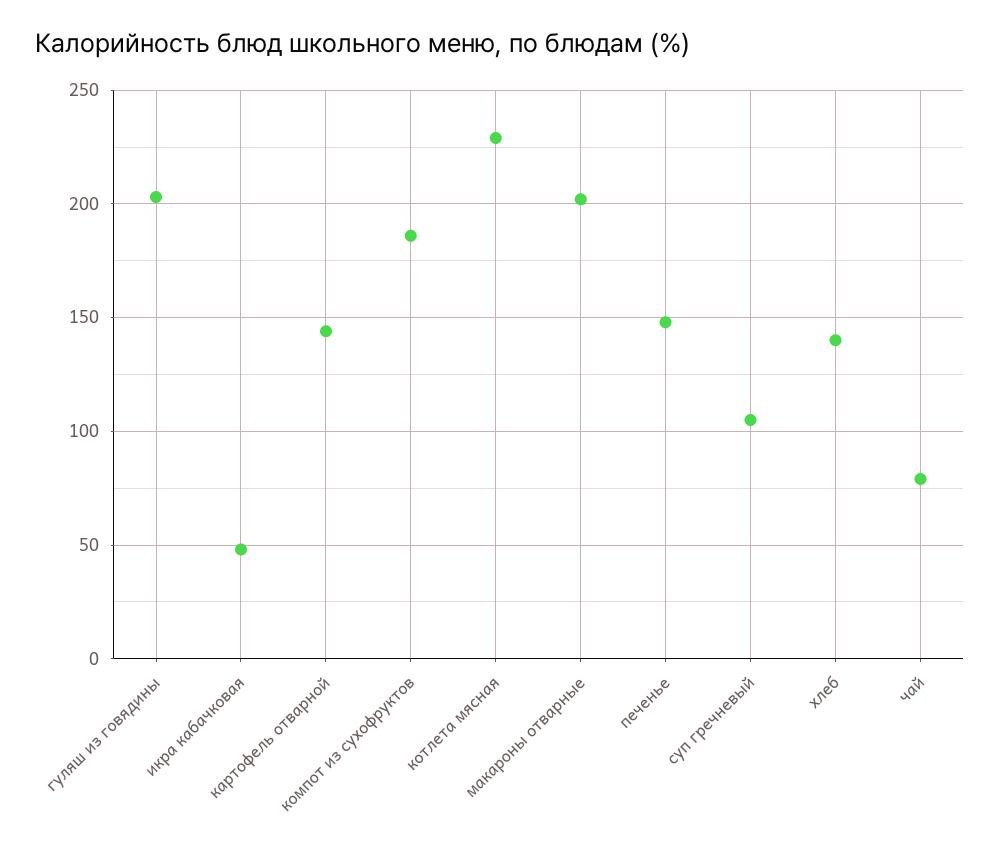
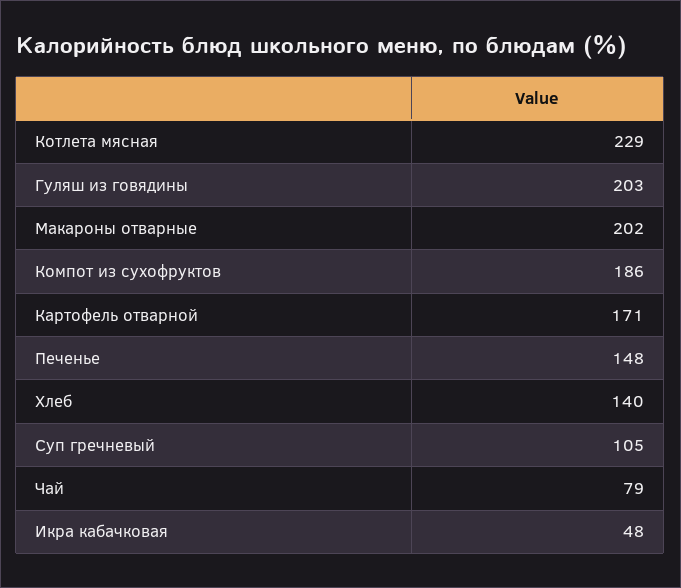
  {
    "гуляш из говядины": 203,
    "икра кабачковая": 48,
-   "картофель отварной": 145,
+   "картофель отварной": 171,
    "компот из сухофруктов": 186,
    "котлета мясная": 229,
    "макароны отварные": 202,
    "печенье": 148,
    "суп гречневый": 105,
    "хлеб": 140,
    "чай": 79
  }

